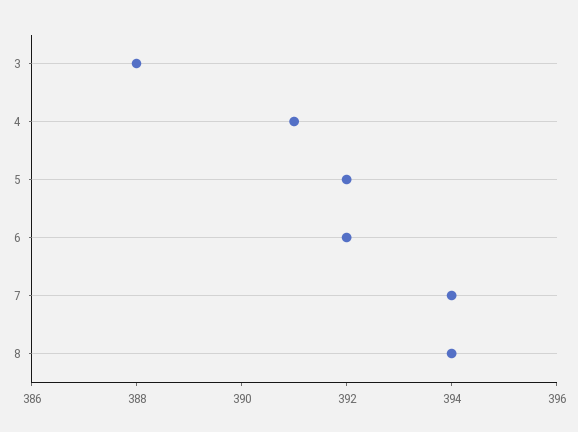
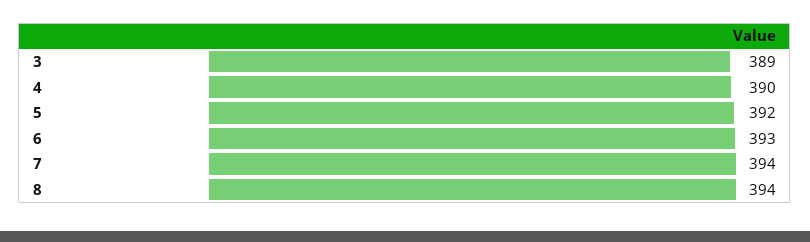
  {
-   "3": 388,
+   "3": 389,
-   "4": 391,
+   "4": 390,
    "5": 392,
-   "6": 392,
+   "6": 393,
    "7": 394,
    "8": 394
  }

